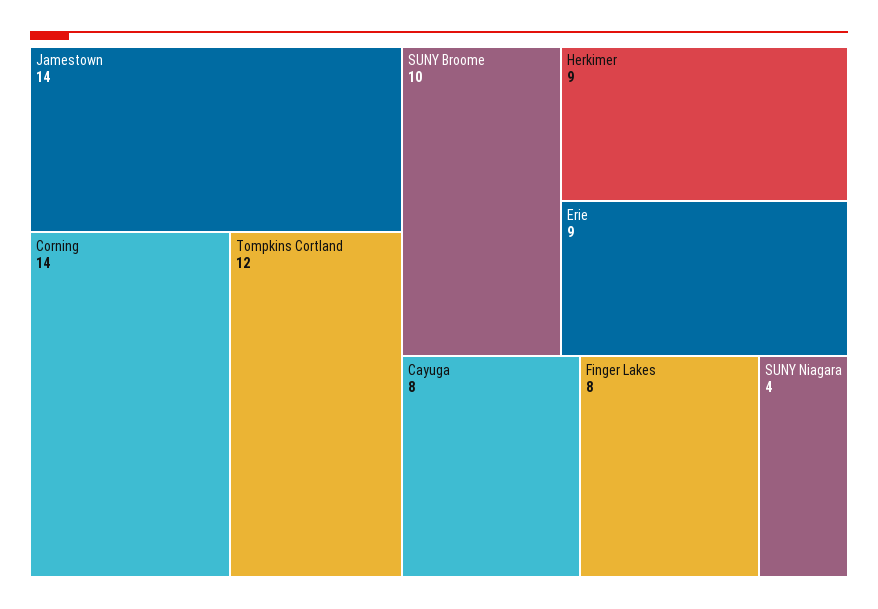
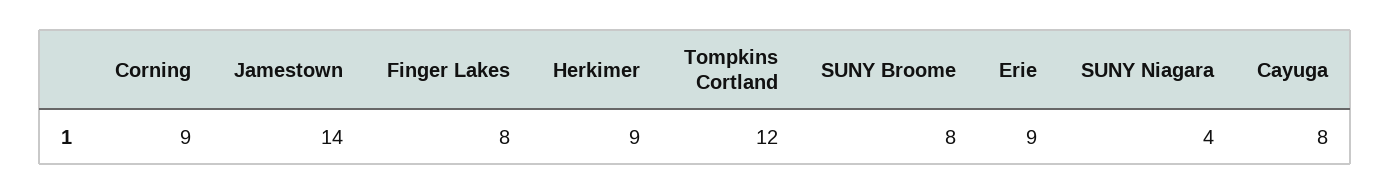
  {
    "Jamestown": 14,
-   "Corning": 14,
+   "Corning": 9,
    "Tompkins Cortland": 12,
-   "SUNY Broome": 10,
+   "SUNY Broome": 8,
    "Herkimer": 9,
    "Erie": 9,
    "Cayuga": 8,
    "Finger Lakes": 8,
    "SUNY Niagara": 4
  }

